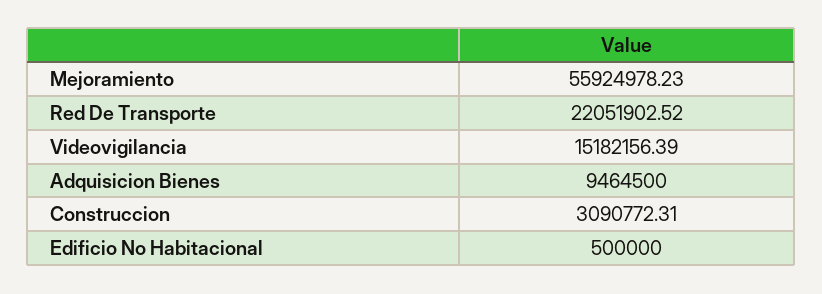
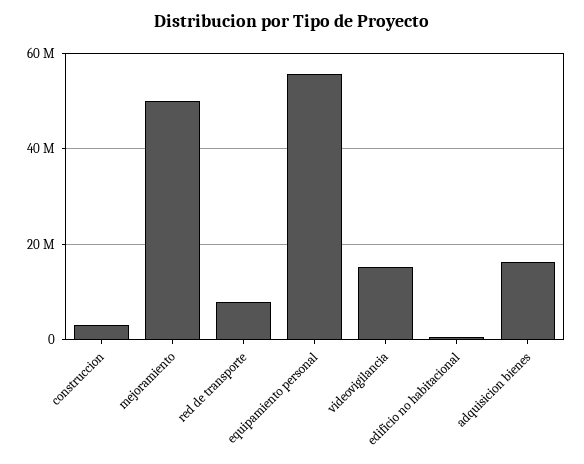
  {
-   "Mejoramiento": 55924978.23,
+   "Mejoramiento": 50000000,
-   "Red De Transporte": 22051902.52,
+   "Red De Transporte": 8000000,
    "Videovigilancia": 15182156.39,
-   "Adquisicion Bienes": 9464500,
+   "Adquisicion Bienes": 16000000,
    "Construccion": 3090772.31,
-   "Edificio No Habitacional": 500000
+   "Edificio No Habitacional": 500000,
+   "equipamiento personal": 56000000
  }

